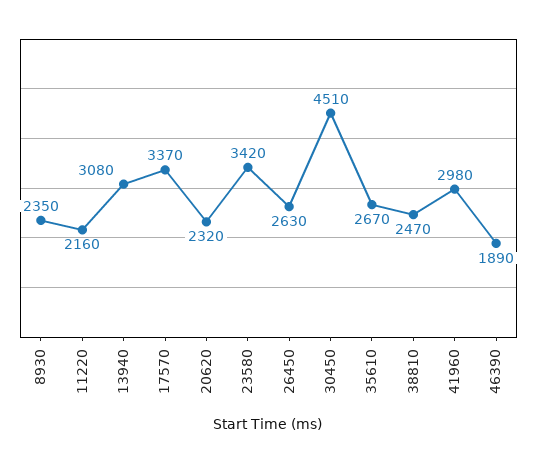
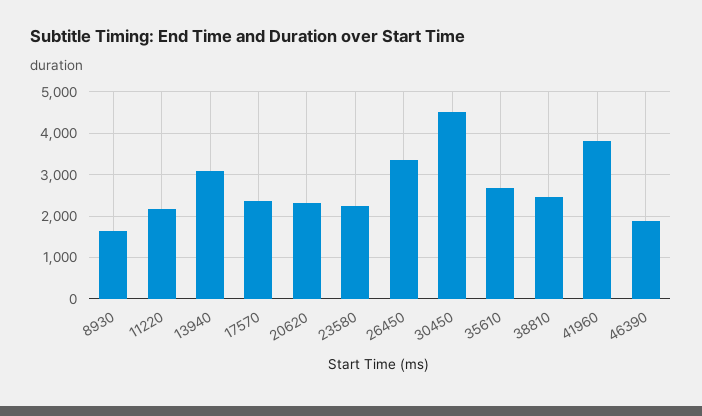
  {
-   "8930": 2350,
+   "8930": 1600,
    "11220": 2160,
    "13940": 3080,
-   "17570": 3370,
+   "17570": 2400,
    "20620": 2320,
-   "23580": 3420,
+   "23580": 2200,
-   "26450": 2630,
+   "26450": 3400,
    "30450": 4510,
    "35610": 2670,
    "38810": 2470,
-   "41960": 2980,
+   "41960": 3800,
    "46390": 1890
  }

